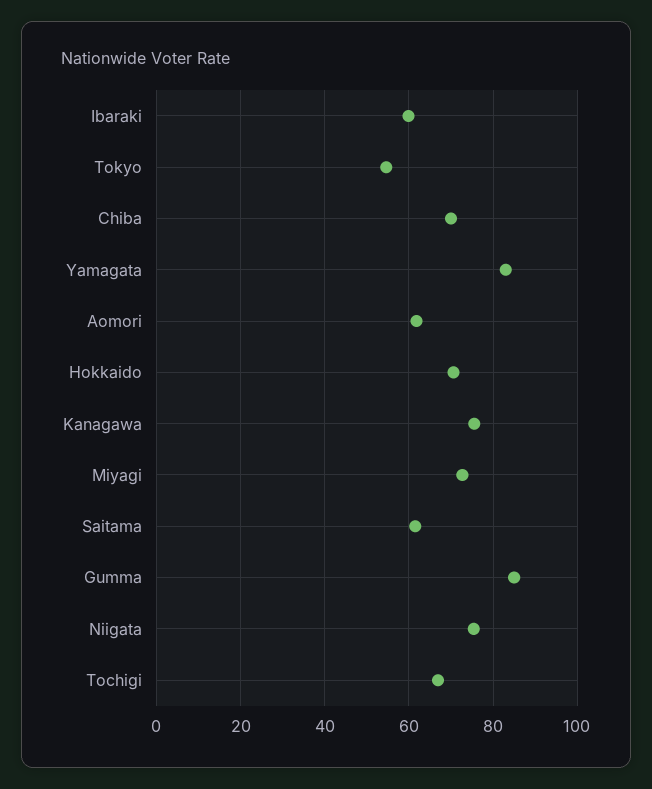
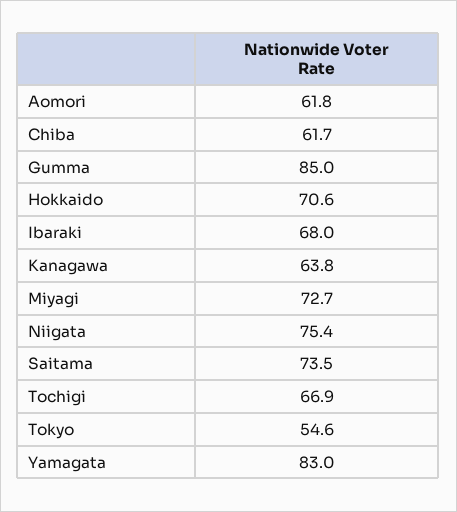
  {
-   "Ibaraki": 60,
+   "Ibaraki": 68,
    "Tokyo": 54.6,
-   "Chiba": 70,
+   "Chiba": 61.7,
    "Yamagata": 83,
    "Aomori": 61.8,
    "Hokkaido": 70.6,
-   "Kanagawa": 76,
+   "Kanagawa": 63.8,
    "Miyagi": 72.7,
-   "Saitama": 62,
+   "Saitama": 73.5,
    "Gumma": 85,
    "Niigata": 75.4,
    "Tochigi": 66.9
  }

